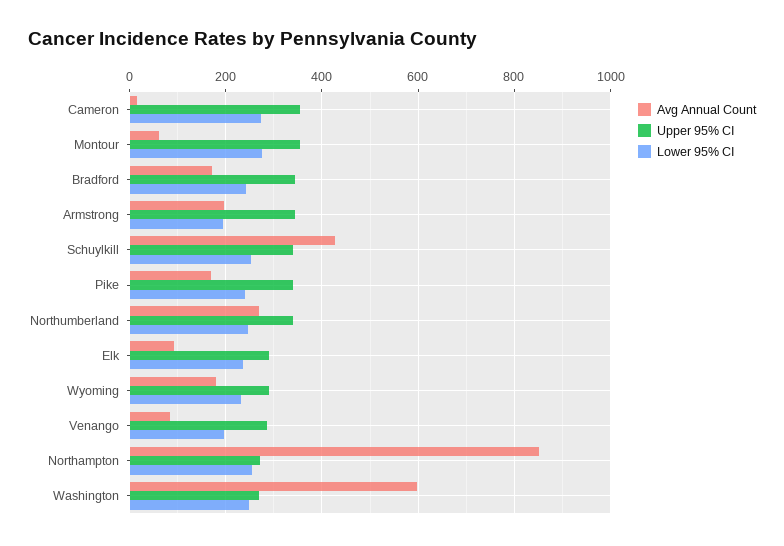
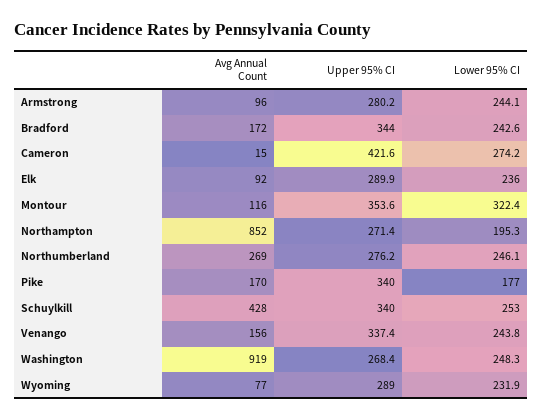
  {
    "Avg Annual Count": {
      "Cameron": 15,
-     "Montour": 60,
+     "Montour": 116,
      "Bradford": 172,
-     "Armstrong": 200,
+     "Armstrong": 96,
      "Schuylkill": 428,
      "Pike": 170,
      "Northumberland": 269,
      "Elk": 92,
-     "Wyoming": 180,
+     "Wyoming": 77,
-     "Venango": 80,
+     "Venango": 156,
      "Northampton": 852,
-     "Washington": 600
+     "Washington": 919
    },
    "Upper 95% CI": {
-     "Cameron": 360,
+     "Cameron": 421.6,
      "Montour": 353.6,
      "Bradford": 344,
-     "Armstrong": 340,
+     "Armstrong": 280.2,
      "Schuylkill": 340,
      "Pike": 340,
-     "Northumberland": 340,
+     "Northumberland": 276.2,
      "Elk": 289.9,
      "Wyoming": 289,
-     "Venango": 280,
+     "Venango": 337.4,
      "Northampton": 271.4,
      "Washington": 268.4
    },
    "Lower 95% CI": {
      "Cameron": 274.2,
-     "Montour": 280,
+     "Montour": 322.4,
      "Bradford": 242.6,
-     "Armstrong": 200,
+     "Armstrong": 244.1,
      "Schuylkill": 253,
-     "Pike": 240,
+     "Pike": 177,
      "Northumberland": 246.1,
      "Elk": 236,
      "Wyoming": 231.9,
-     "Venango": 200,
+     "Venango": 243.8,
-     "Northampton": 260,
+     "Northampton": 195.3,
      "Washington": 248.3
    }
  }

